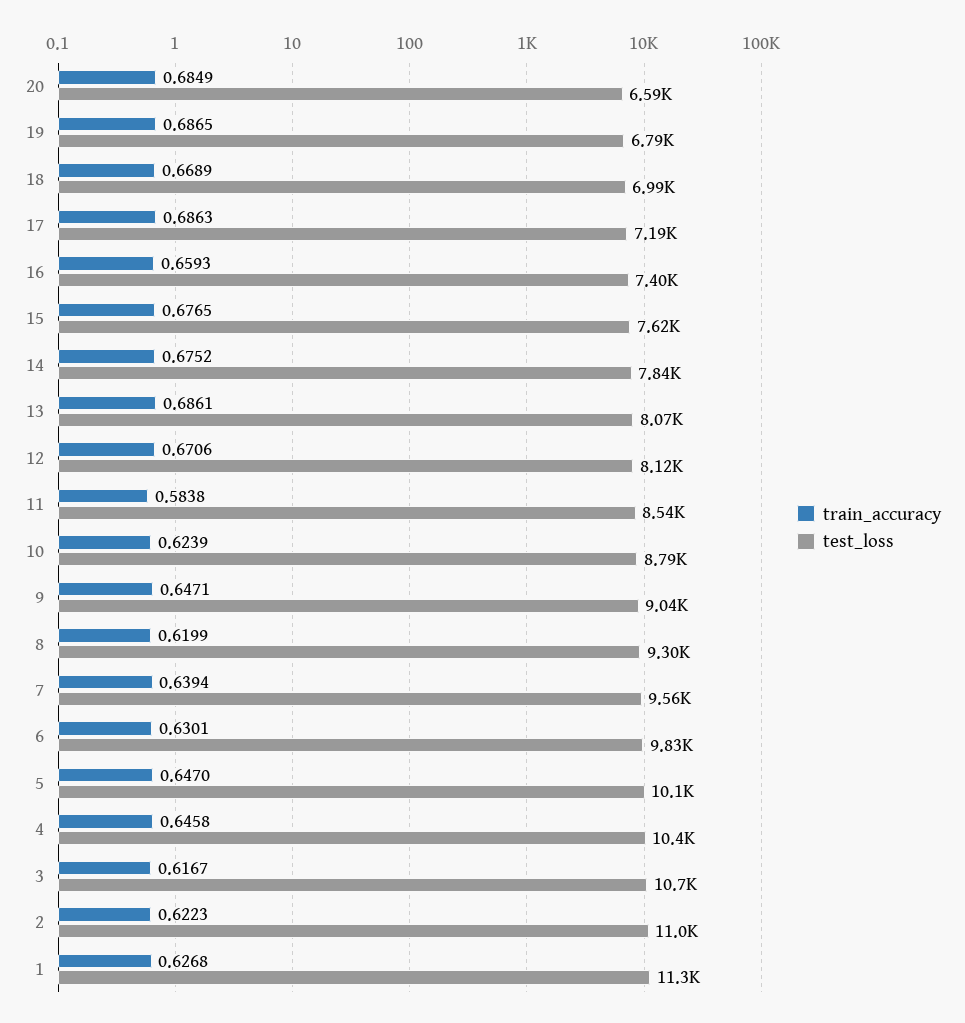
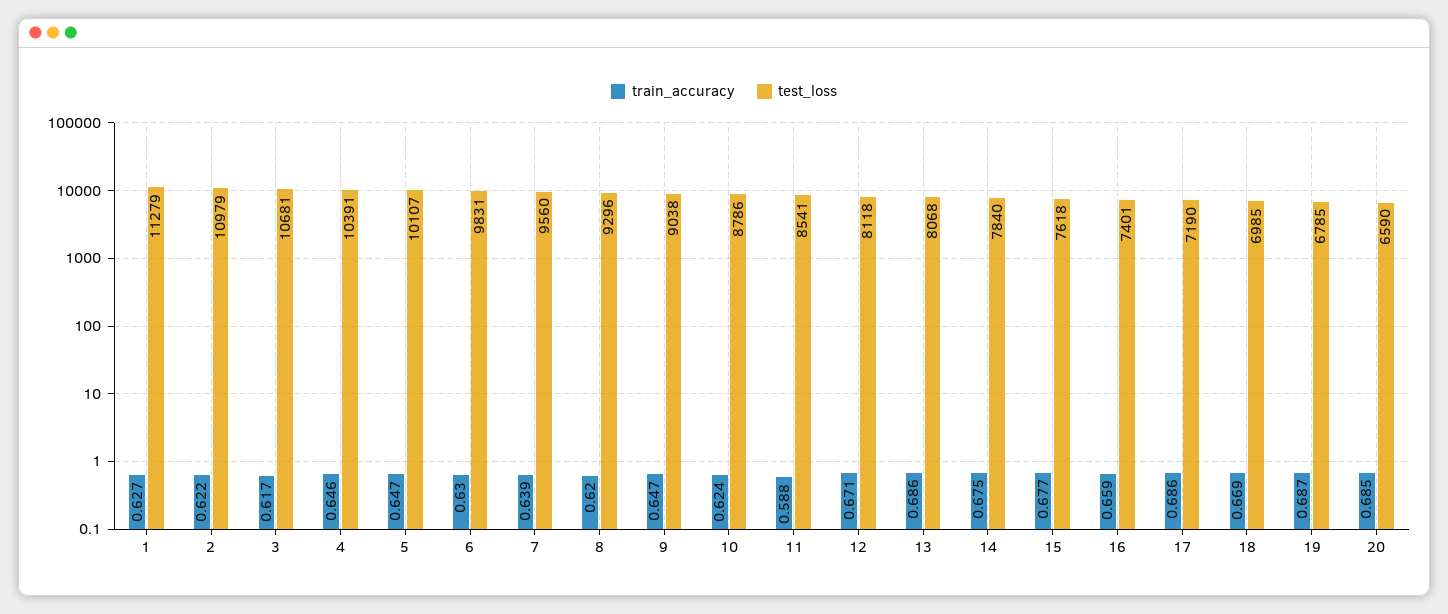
  {
    "train_accuracy": {
      "20": 0.6849,
      "19": 0.6865,
      "18": 0.6689,
      "17": 0.6863,
      "16": 0.6593,
      "15": 0.6765,
      "14": 0.6752,
      "13": 0.6861,
      "12": 0.6706,
-     "11": 0.5838,
+     "11": 0.588,
      "10": 0.6239,
      "9": 0.6471,
      "8": 0.6199,
      "7": 0.6394,
      "6": 0.6301,
      "5": 0.647,
      "4": 0.6458,
      "3": 0.6167,
      "2": 0.6223,
      "1": 0.6268
    },
    "test_loss": {
      "20": 6590,
      "19": 6785,
      "18": 6985,
      "17": 7190,
      "16": 7401,
      "15": 7618,
      "14": 7840,
      "13": 8068,
      "12": 8118,
      "11": 8541,
      "10": 8786,
      "9": 9038,
      "8": 9296,
      "7": 9560,
      "6": 9831,
      "5": 10107,
      "4": 10391,
      "3": 10681,
      "2": 10979,
      "1": 11279
    }
  }

